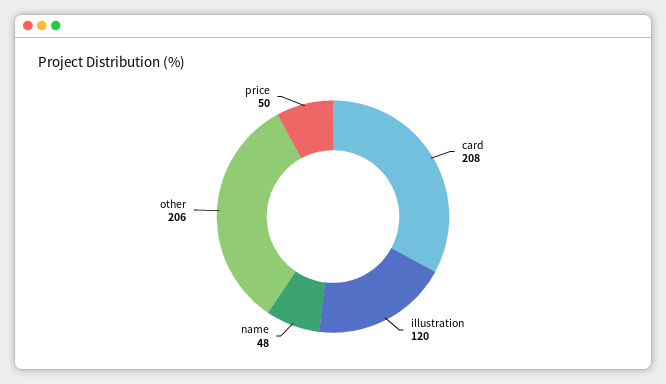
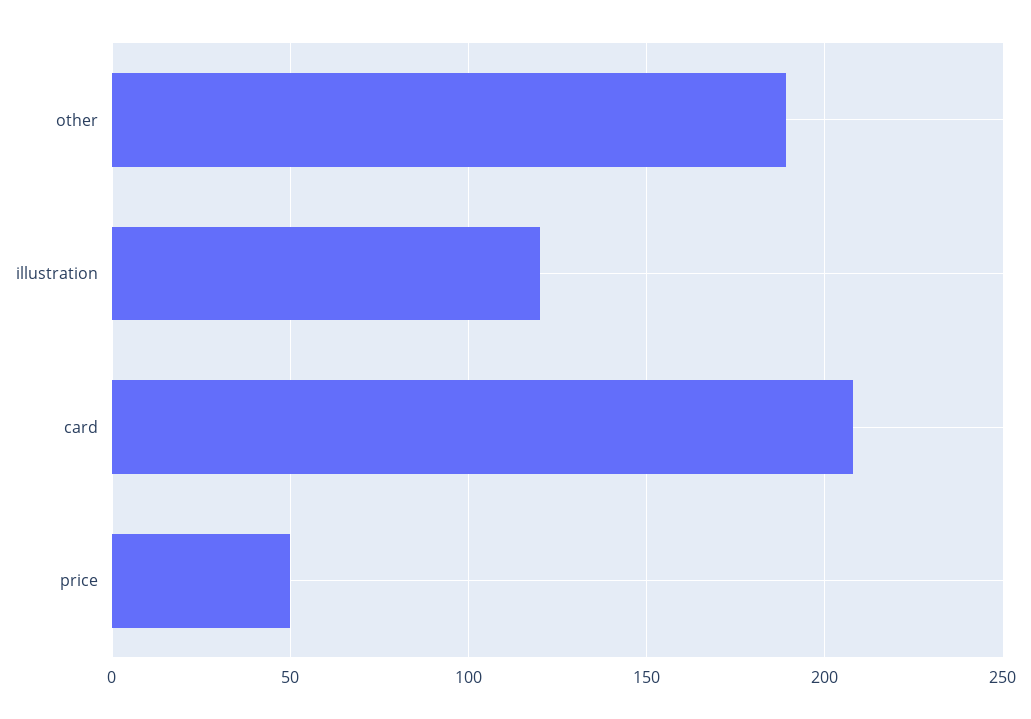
  {
    "card": 208,
    "illustration": 120,
-   "name": 48,
-   "other": 206,
+   "other": 190,
    "price": 50
  }

